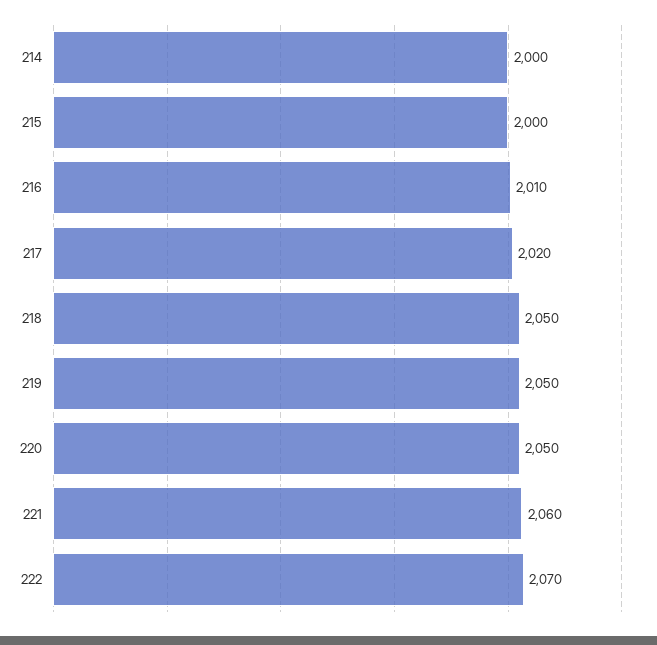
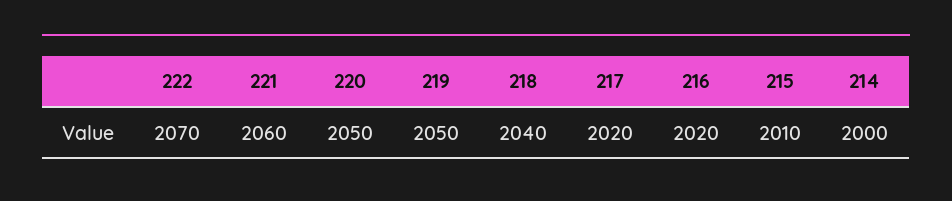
  {
    "214": 2000,
-   "215": 2000,
+   "215": 2010,
-   "216": 2010,
+   "216": 2020,
    "217": 2020,
-   "218": 2050,
+   "218": 2040,
    "219": 2050,
    "220": 2050,
    "221": 2060,
    "222": 2070
  }

